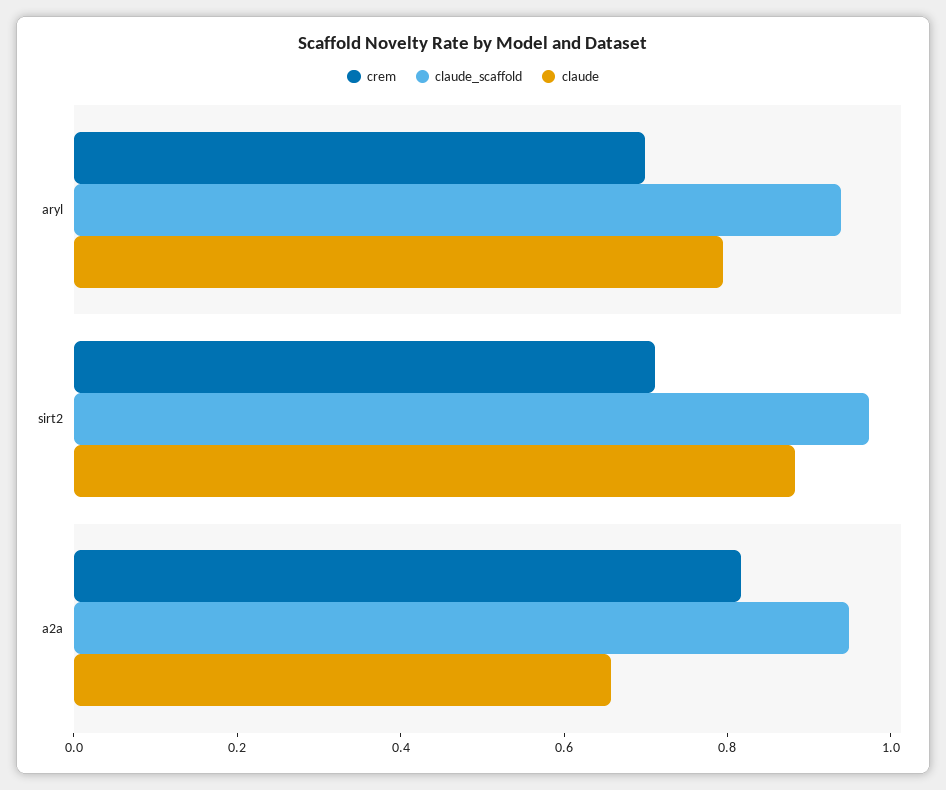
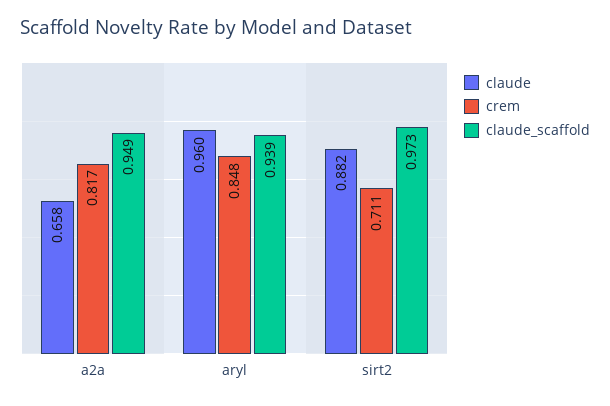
  {
    "crem": {
-     "aryl": 0.7,
+     "aryl": 0.848,
      "sirt2": 0.711,
      "a2a": 0.817
    },
    "claude_scaffold": {
      "aryl": 0.939,
      "sirt2": 0.973,
      "a2a": 0.949
    },
    "claude": {
-     "aryl": 0.8,
+     "aryl": 0.96,
      "sirt2": 0.882,
      "a2a": 0.658
    }
  }

